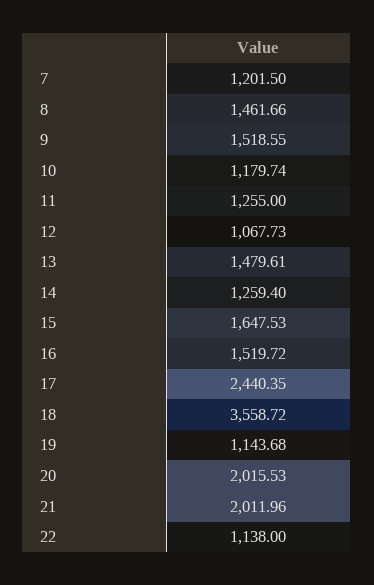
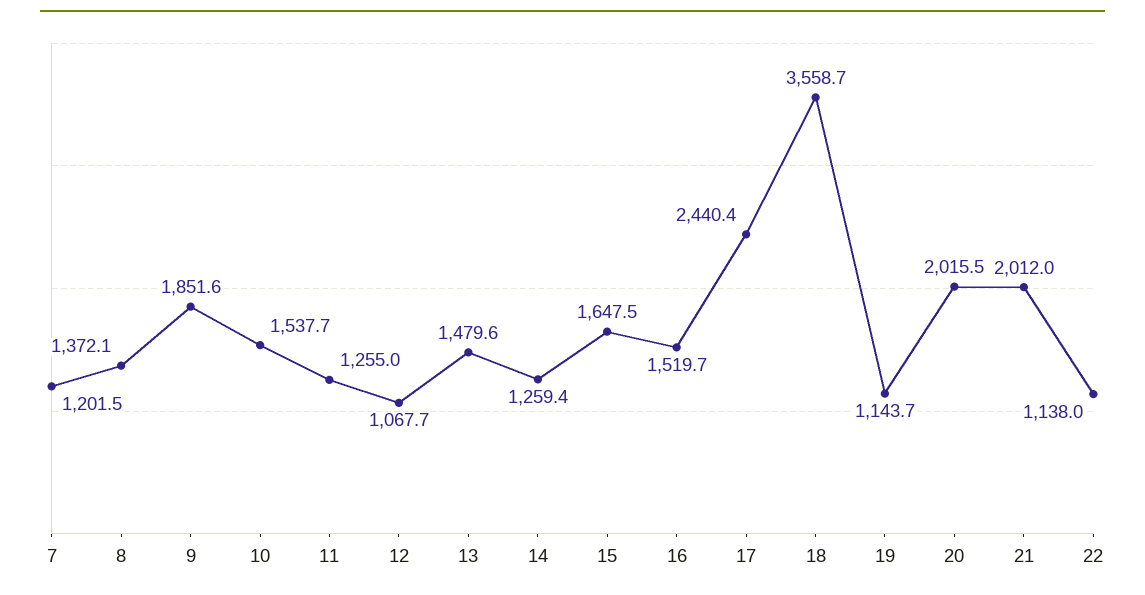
  {
    "7": 1201.5,
-   "8": 1461.66,
+   "8": 1372.1,
-   "9": 1518.55,
+   "9": 1851.6,
-   "10": 1179.74,
+   "10": 1537.7,
    "11": 1255,
    "12": 1067.73,
    "13": 1479.61,
    "14": 1259.4,
    "15": 1647.53,
    "16": 1519.72,
    "17": 2440.35,
    "18": 3558.72,
    "19": 1143.68,
    "20": 2015.53,
    "21": 2011.96,
    "22": 1138
  }

